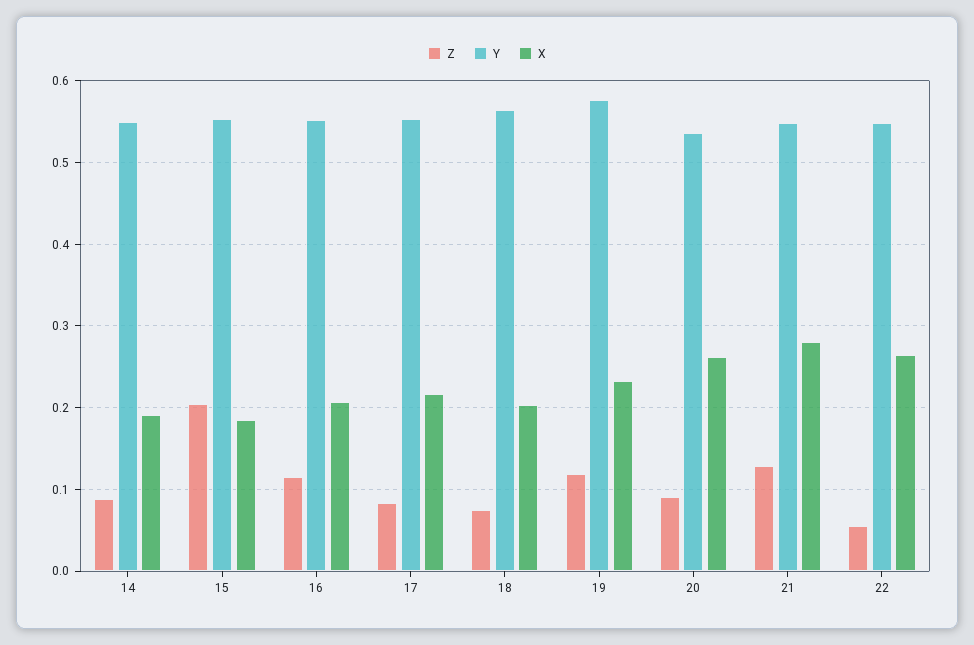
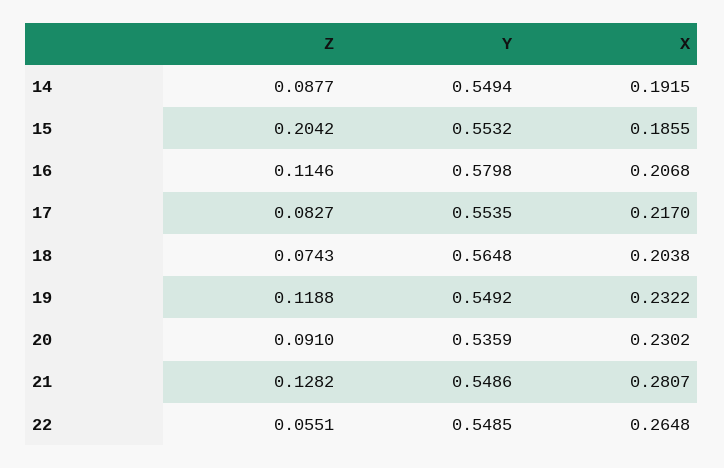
  {
    "Z": {
      "14": 0.0877,
      "15": 0.2042,
      "16": 0.1146,
      "17": 0.0827,
      "18": 0.0743,
      "19": 0.1188,
      "20": 0.091,
      "21": 0.1282,
      "22": 0.0551
    },
    "Y": {
      "14": 0.5494,
      "15": 0.5532,
-     "16": 0.55,
+     "16": 0.5798,
      "17": 0.5535,
      "18": 0.5648,
-     "19": 0.58,
+     "19": 0.5492,
      "20": 0.5359,
      "21": 0.5486,
      "22": 0.5485
    },
    "X": {
      "14": 0.1915,
      "15": 0.1855,
      "16": 0.2068,
      "17": 0.217,
      "18": 0.2038,
      "19": 0.2322,
-     "20": 0.26,
+     "20": 0.2302,
      "21": 0.2807,
      "22": 0.2648
    }
  }

